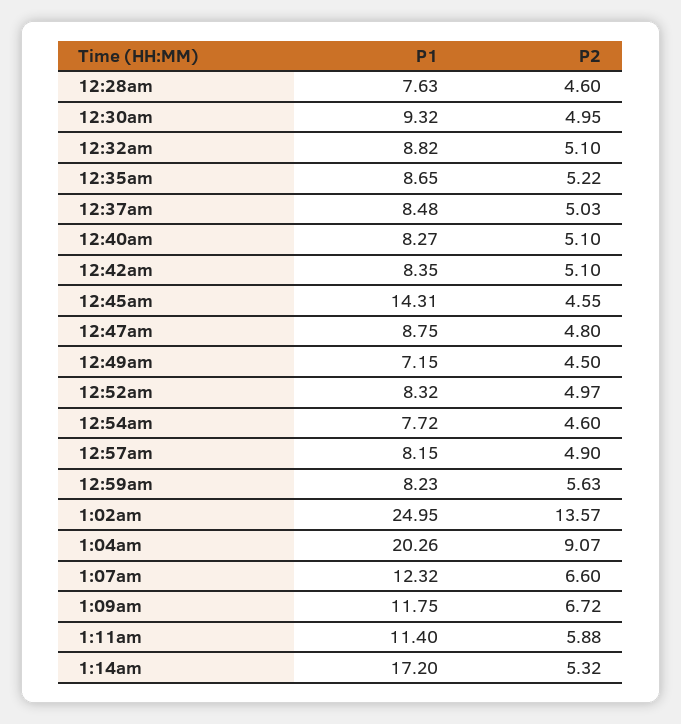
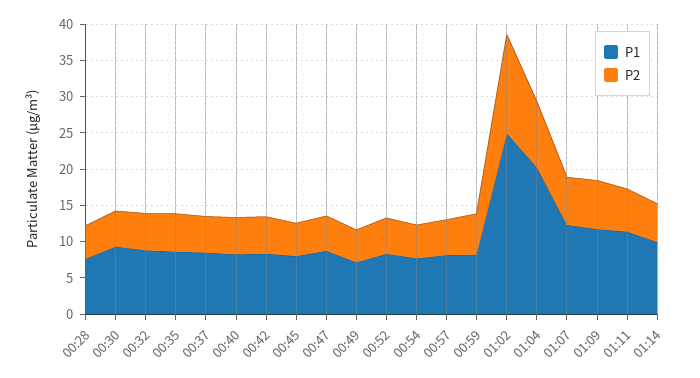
  {
    "P1": {
      "12:28am": 7.63,
      "12:30am": 9.32,
      "12:32am": 8.82,
      "12:35am": 8.65,
      "12:37am": 8.48,
      "12:40am": 8.27,
      "12:42am": 8.35,
-     "12:45am": 14.31,
+     "12:45am": 7.5,
      "12:47am": 8.75,
      "12:49am": 7.15,
      "12:52am": 8.32,
      "12:54am": 7.72,
      "12:57am": 8.15,
      "12:59am": 8.23,
      "1:02am": 24.95,
      "1:04am": 20.26,
      "1:07am": 12.32,
      "1:09am": 11.75,
      "1:11am": 11.4,
-     "1:14am": 17.2
+     "1:14am": 10
    },
    "P2": {
      "12:28am": 4.6,
      "12:30am": 4.95,
      "12:32am": 5.1,
      "12:35am": 5.22,
      "12:37am": 5.03,
      "12:40am": 5.1,
      "12:42am": 5.1,
      "12:45am": 4.55,
      "12:47am": 4.8,
      "12:49am": 4.5,
      "12:52am": 4.97,
      "12:54am": 4.6,
      "12:57am": 4.9,
      "12:59am": 5.63,
      "1:02am": 13.57,
      "1:04am": 9.07,
      "1:07am": 6.6,
      "1:09am": 6.72,
      "1:11am": 5.88,
      "1:14am": 5.32
    }
  }

